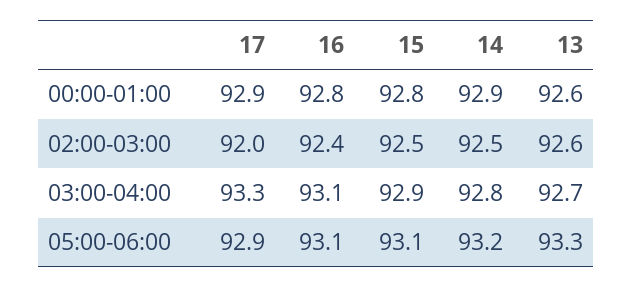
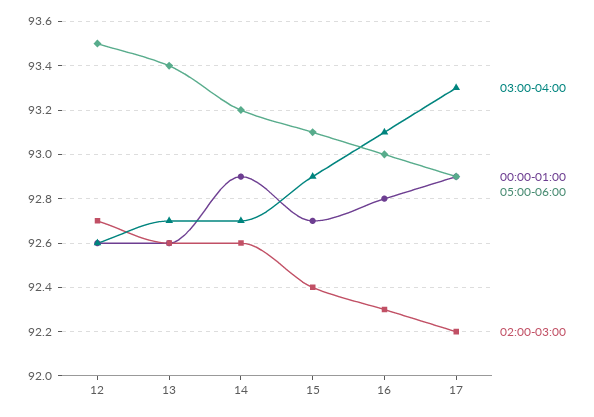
  {
    "00:00-01:00": {
      "17": 92.9,
      "16": 92.8,
-     "15": 92.8,
+     "15": 92.7,
      "14": 92.9,
-     "13": 92.6
+     "13": 92.6,
+     "12": 92.6
    },
    "02:00-03:00": {
-     "17": 92,
+     "17": 92.2,
-     "16": 92.4,
+     "16": 92.3,
-     "15": 92.5,
+     "15": 92.4,
-     "14": 92.5,
+     "14": 92.6,
-     "13": 92.6
+     "13": 92.6,
+     "12": 92.7
    },
    "03:00-04:00": {
      "17": 93.3,
      "16": 93.1,
      "15": 92.9,
-     "14": 92.8,
+     "14": 92.7,
-     "13": 92.7
+     "13": 92.7,
+     "12": 92.6
    },
    "05:00-06:00": {
      "17": 92.9,
-     "16": 93.1,
+     "16": 93,
      "15": 93.1,
      "14": 93.2,
-     "13": 93.3
+     "13": 93.4,
+     "12": 93.5
    }
  }

